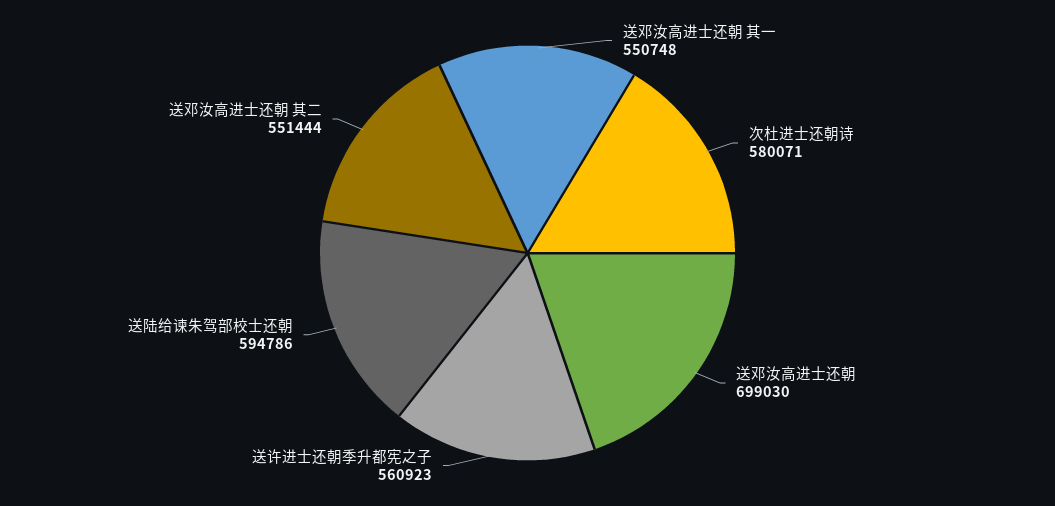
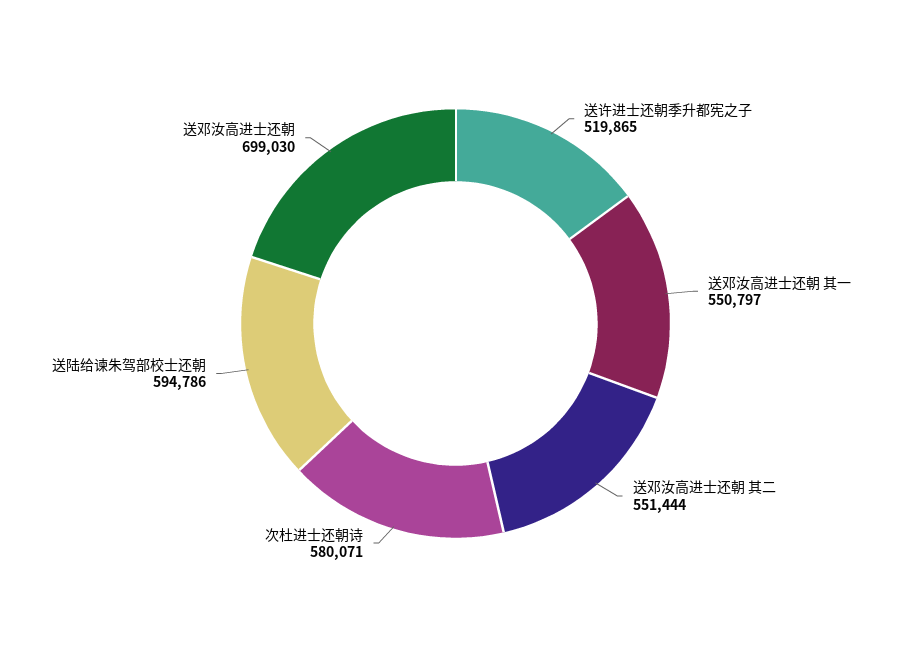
  {
-   "送邓汝高进士还朝 其一": 550748,
+   "送邓汝高进士还朝 其一": 550797,
    "次杜进士还朝诗": 580071,
    "送邓汝高进士还朝": 699030,
-   "送许进士还朝季升都宪之子": 560923,
+   "送许进士还朝季升都宪之子": 519865,
    "送陆给谏朱驾部校士还朝": 594786,
    "送邓汝高进士还朝 其二": 551444
  }

